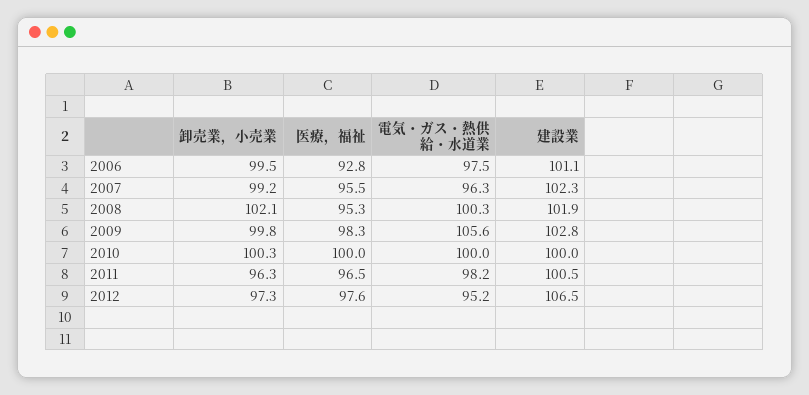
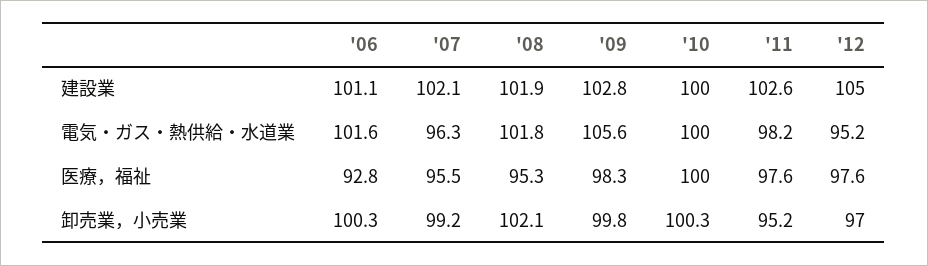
  {
    "卸売業，小売業": {
-     "2006": 99.5,
+     "2006": 100.3,
      "2007": 99.2,
      "2008": 102.1,
      "2009": 99.8,
      "2010": 100.3,
-     "2011": 96.3,
+     "2011": 95.2,
-     "2012": 97.3
+     "2012": 97
    },
    "医療，福祉": {
      "2006": 92.8,
      "2007": 95.5,
      "2008": 95.3,
      "2009": 98.3,
      "2010": 100,
-     "2011": 96.5,
+     "2011": 97.6,
      "2012": 97.6
    },
    "電気・ガス・熱供給・水道業": {
-     "2006": 97.5,
+     "2006": 101.6,
      "2007": 96.3,
-     "2008": 100.3,
+     "2008": 101.8,
      "2009": 105.6,
      "2010": 100,
      "2011": 98.2,
      "2012": 95.2
    },
    "建設業": {
      "2006": 101.1,
-     "2007": 102.3,
+     "2007": 102.1,
      "2008": 101.9,
      "2009": 102.8,
      "2010": 100,
-     "2011": 100.5,
+     "2011": 102.6,
-     "2012": 106.5
+     "2012": 105
    }
  }

